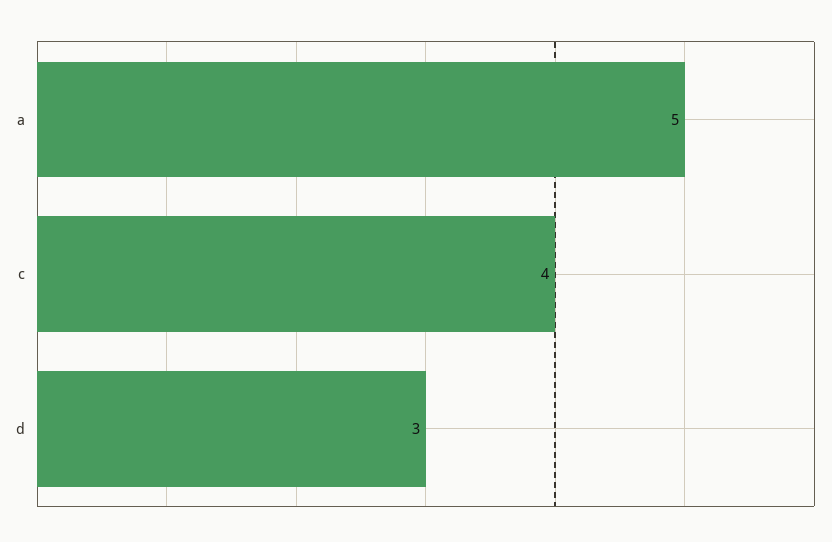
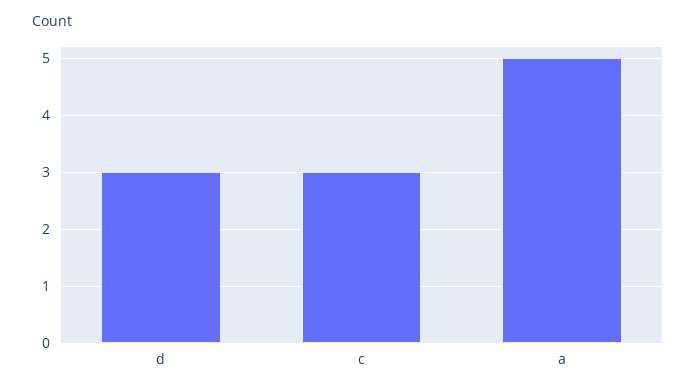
  {
    "a": 5,
-   "c": 4,
+   "c": 3,
    "d": 3
  }

